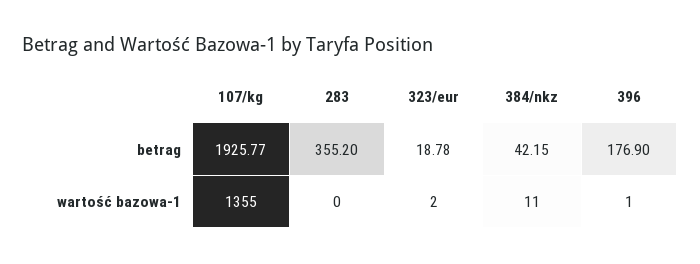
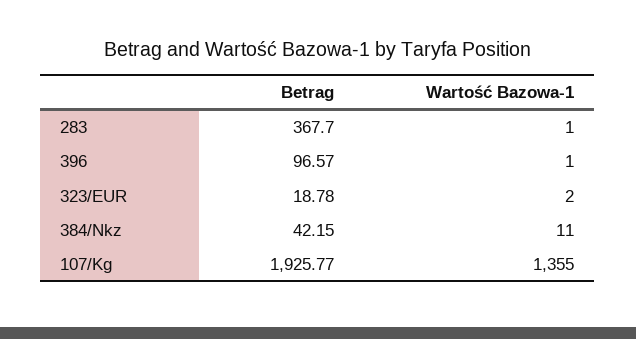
  {
    "107/kg": {
      "betrag": 1925.77,
      "wartość bazowa-1": 1355
    },
    "283": {
-     "betrag": 355.2,
+     "betrag": 367.7,
-     "wartość bazowa-1": 0
+     "wartość bazowa-1": 1
    },
    "323/eur": {
      "betrag": 18.78,
      "wartość bazowa-1": 2
    },
    "384/nkz": {
      "betrag": 42.15,
      "wartość bazowa-1": 11
    },
    "396": {
-     "betrag": 176.9,
+     "betrag": 96.57,
      "wartość bazowa-1": 1
    }
  }

